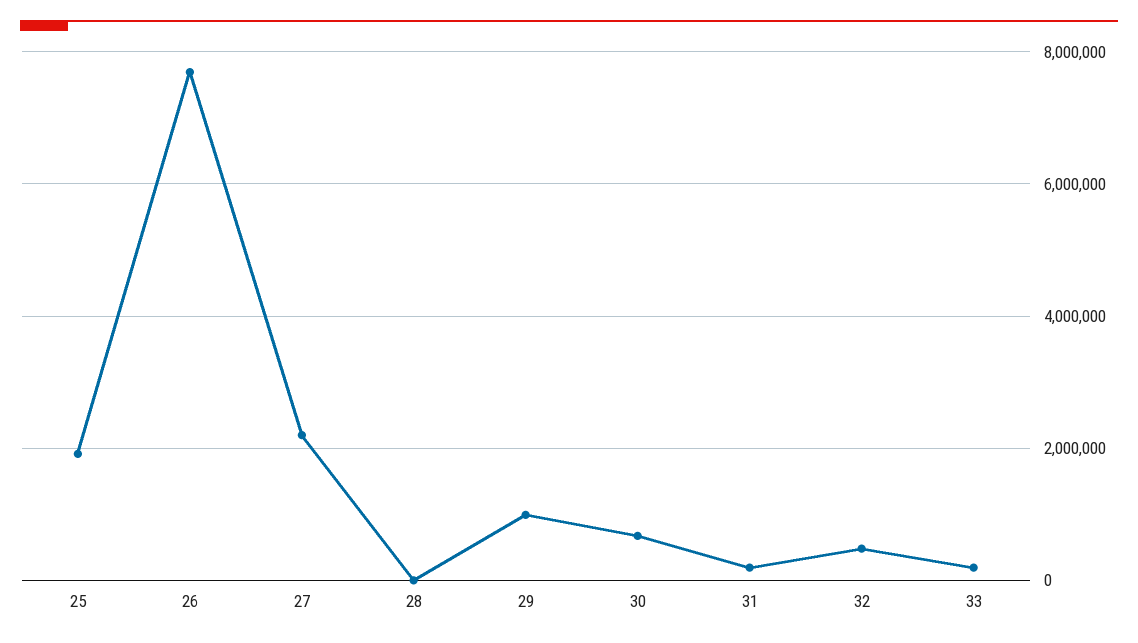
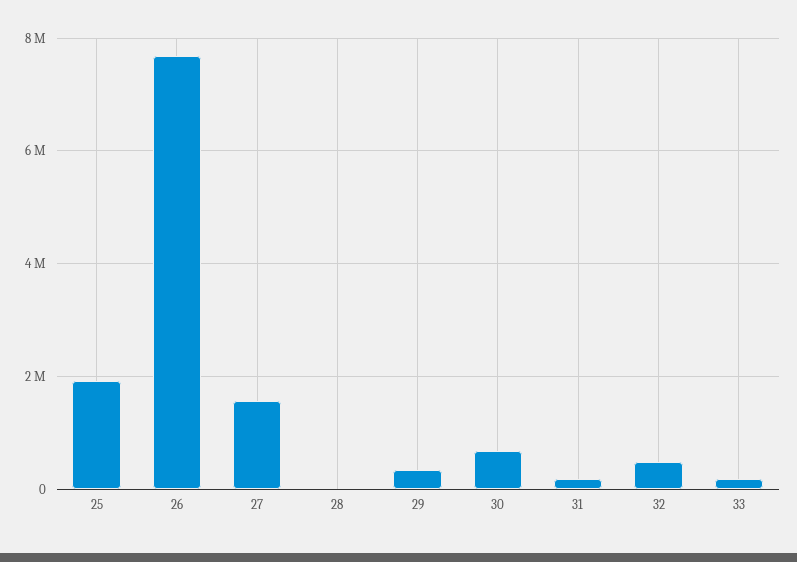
  {
    "25": 2000000,
    "26": 7600000,
-   "27": 2200000,
+   "27": 1600000,
    "28": 0,
-   "29": 1000000,
+   "29": 400000,
    "30": 600000,
    "31": 200000,
    "32": 400000,
    "33": 200000
  }

